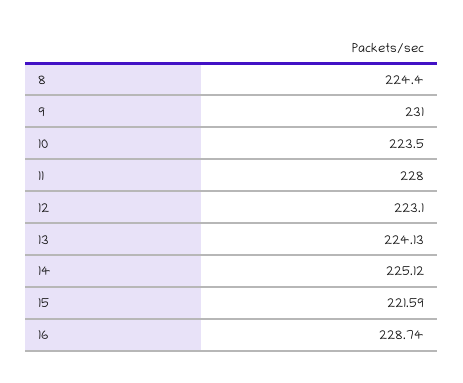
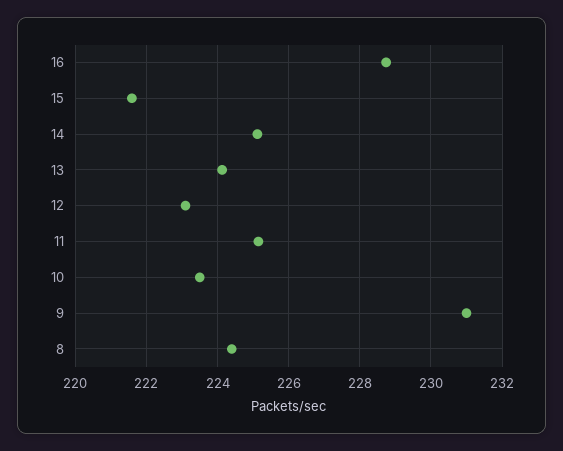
  {
    "8": 224.4,
    "9": 231,
    "10": 223.5,
-   "11": 228,
+   "11": 225.2,
    "12": 223.1,
    "13": 224.13,
    "14": 225.12,
    "15": 221.59,
    "16": 228.74
  }

